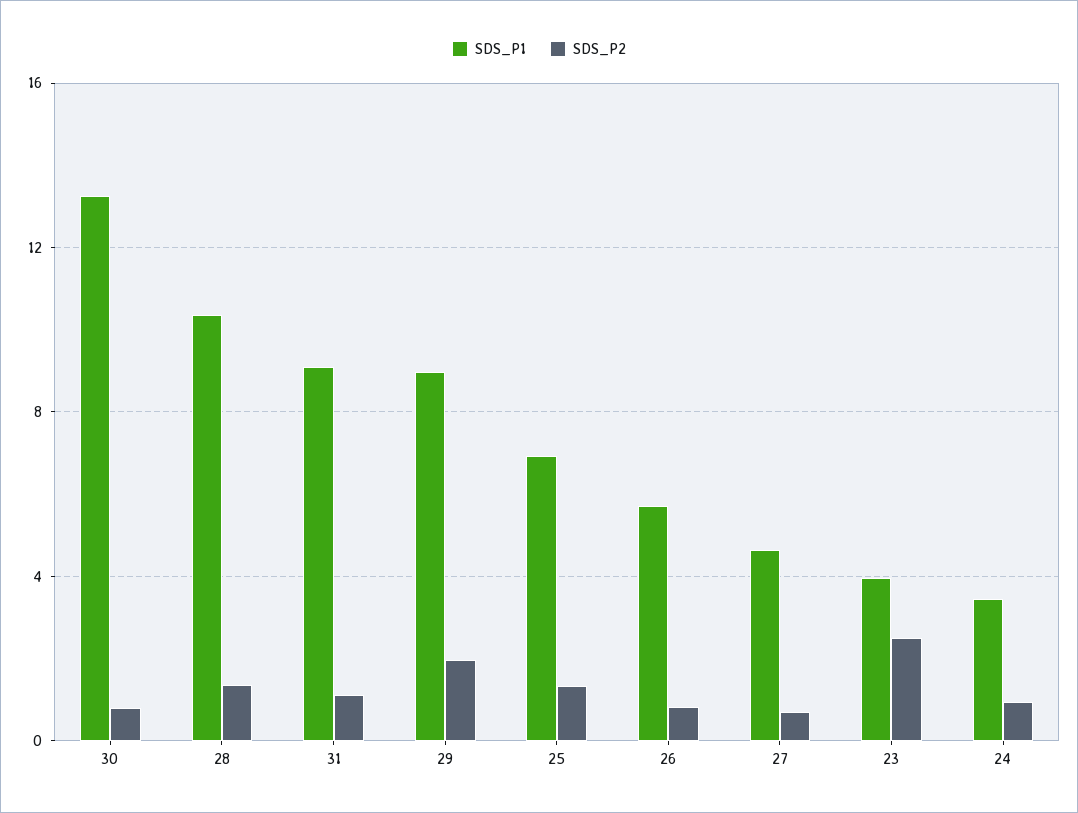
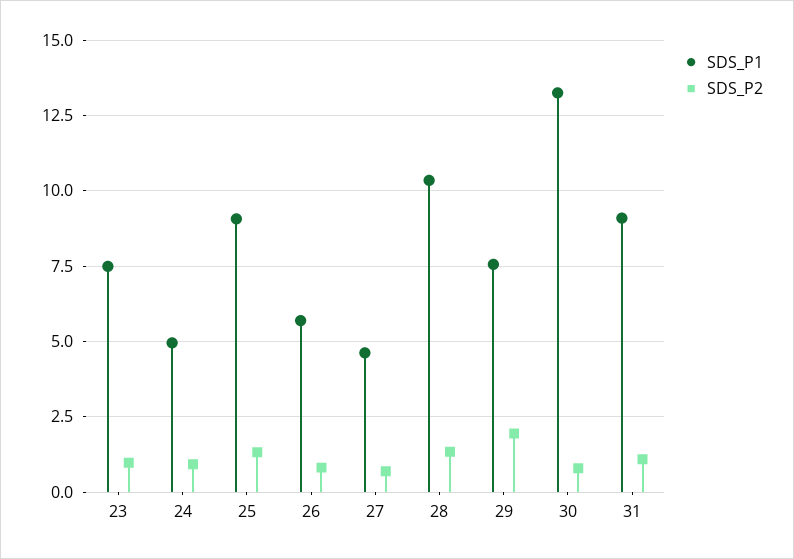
  {
    "SDS_P1": {
      "30": 13.25,
      "28": 10.25,
      "31": 9,
-     "29": 9,
+     "29": 7.5,
-     "25": 7,
+     "25": 9,
      "26": 5.75,
      "27": 4.75,
-     "23": 4,
+     "23": 7.5,
-     "24": 3.5
+     "24": 5
    },
    "SDS_P2": {
      "30": 0.75,
      "28": 1.25,
      "31": 1,
      "29": 2,
      "25": 1.25,
      "26": 0.75,
      "27": 0.75,
-     "23": 2.5,
+     "23": 1,
      "24": 1
    }
  }

